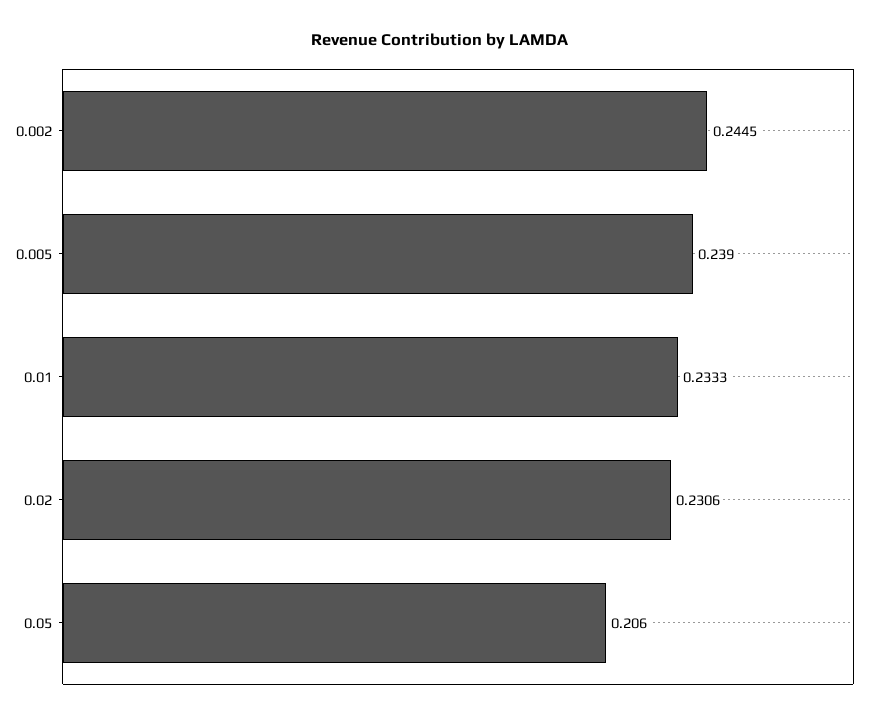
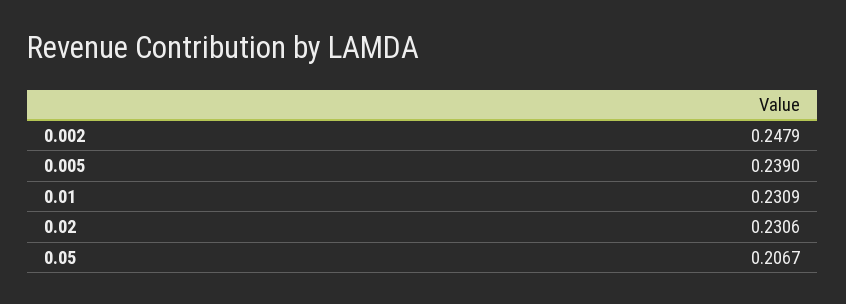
  {
-   "0.002": 0.2445,
+   "0.002": 0.2479,
    "0.005": 0.239,
-   "0.01": 0.2333,
+   "0.01": 0.2309,
    "0.02": 0.2306,
-   "0.05": 0.206
+   "0.05": 0.2067
  }

